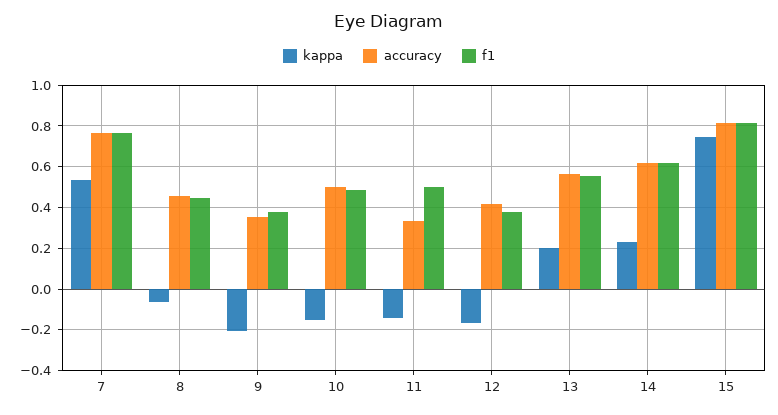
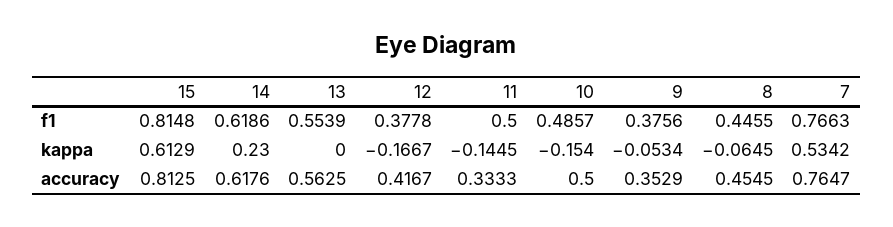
  {
    "kappa": {
      "7": 0.5342,
      "8": -0.0645,
-     "9": -0.2,
+     "9": -0.0534,
      "10": -0.154,
      "11": -0.1445,
      "12": -0.1667,
-     "13": 0.2,
+     "13": 0,
      "14": 0.23,
-     "15": 0.75
+     "15": 0.6129
    },
    "accuracy": {
      "7": 0.7647,
      "8": 0.4545,
      "9": 0.3529,
      "10": 0.5,
      "11": 0.3333,
      "12": 0.4167,
      "13": 0.5625,
      "14": 0.6176,
      "15": 0.8125
    },
    "f1": {
      "7": 0.7663,
      "8": 0.4455,
      "9": 0.3756,
      "10": 0.4857,
      "11": 0.5,
      "12": 0.3778,
      "13": 0.5539,
      "14": 0.6186,
      "15": 0.8148
    }
  }

